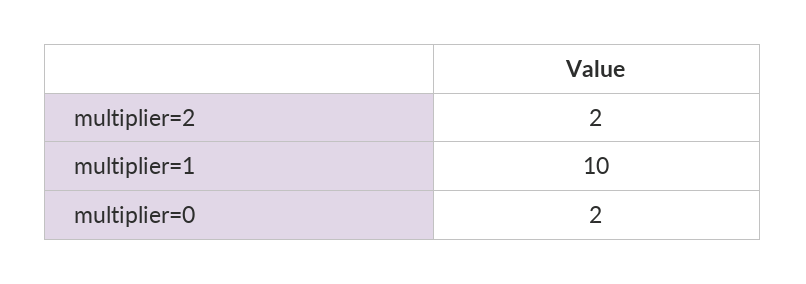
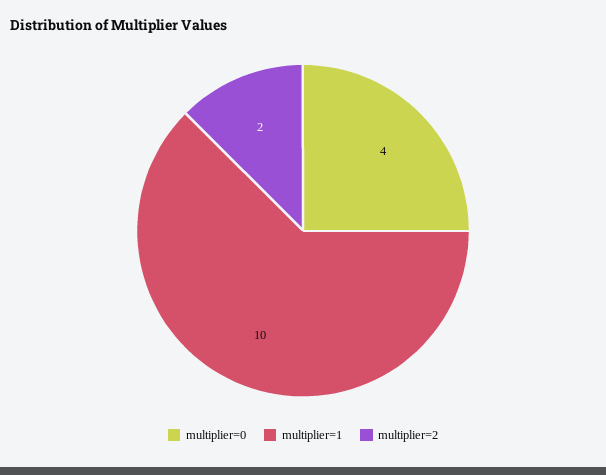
  {
    "multiplier=2": 2,
    "multiplier=1": 10,
-   "multiplier=0": 2
+   "multiplier=0": 4
  }

